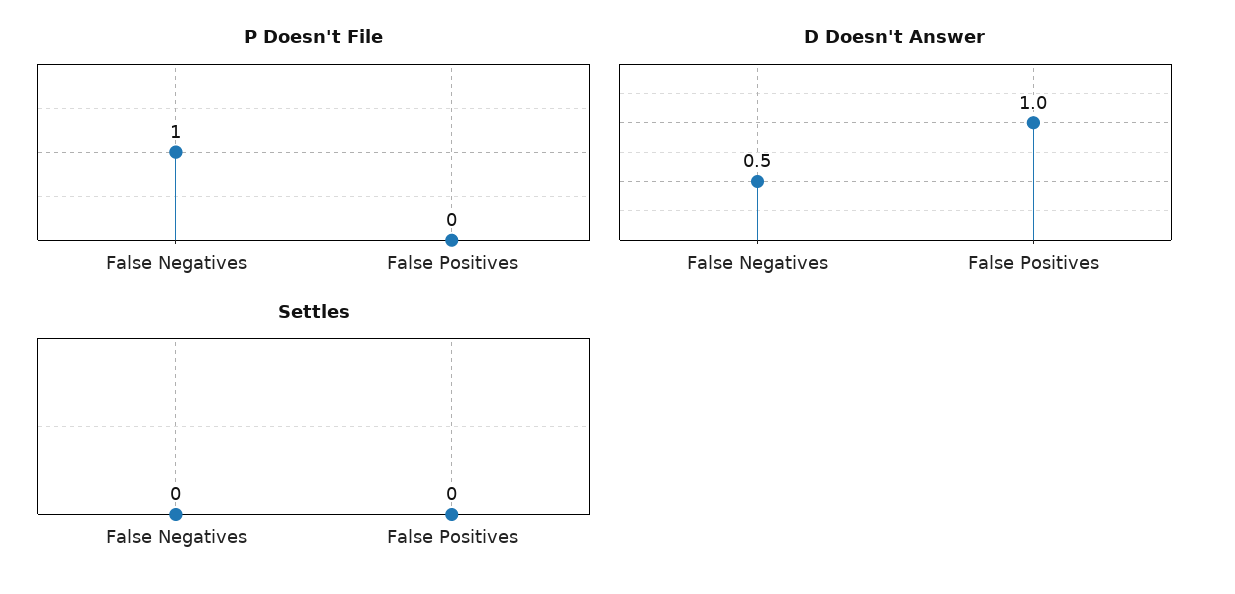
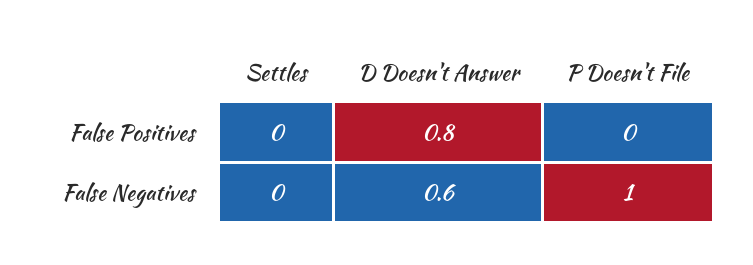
  {
    "P Doesn't File": {
      "False Negatives": 1,
      "False Positives": 0
    },
    "D Doesn't Answer": {
-     "False Negatives": 0.5,
+     "False Negatives": 0.6,
-     "False Positives": 1
+     "False Positives": 0.8
    },
    "Settles": {
      "False Negatives": 0,
      "False Positives": 0
    }
  }

